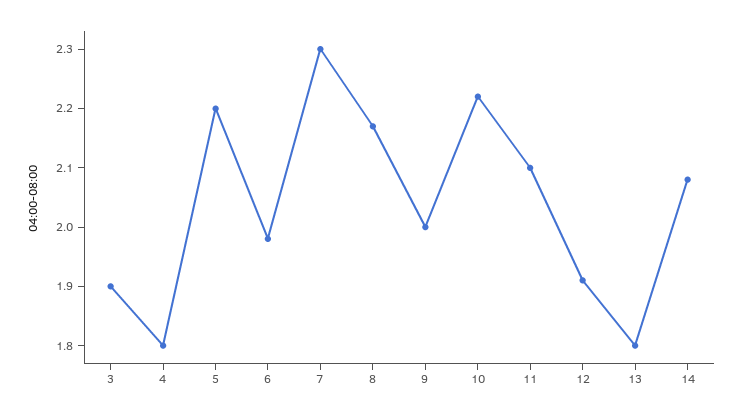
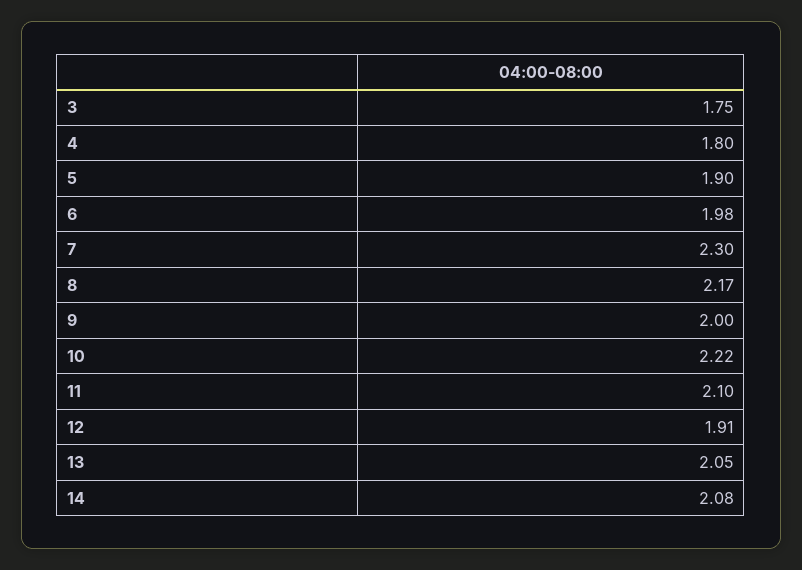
  {
-   "3": 1.9,
+   "3": 1.75,
    "4": 1.8,
-   "5": 2.2,
+   "5": 1.9,
    "6": 1.98,
    "7": 2.3,
    "8": 2.17,
    "9": 2,
    "10": 2.22,
    "11": 2.1,
    "12": 1.91,
-   "13": 1.8,
+   "13": 2.05,
    "14": 2.08
  }

